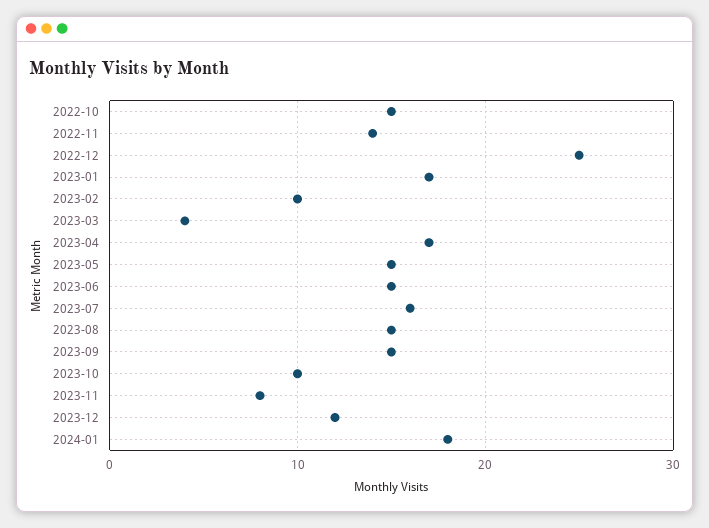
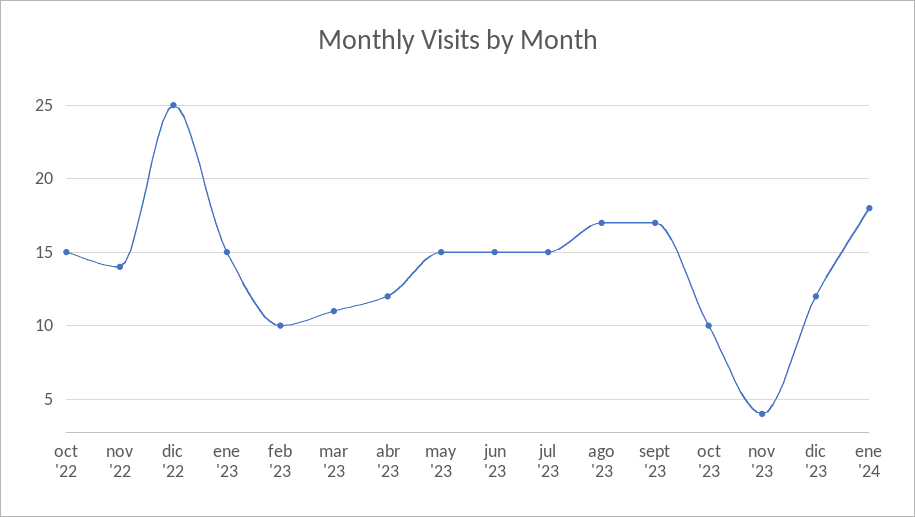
  {
    "2022-10": 15,
    "2022-11": 14,
    "2022-12": 25,
-   "2023-01": 17,
+   "2023-01": 15,
    "2023-02": 10,
-   "2023-03": 4,
+   "2023-03": 11,
-   "2023-04": 17,
+   "2023-04": 12,
    "2023-05": 15,
    "2023-06": 15,
-   "2023-07": 16,
+   "2023-07": 15,
-   "2023-08": 15,
+   "2023-08": 17,
-   "2023-09": 15,
+   "2023-09": 17,
    "2023-10": 10,
-   "2023-11": 8,
+   "2023-11": 4,
    "2023-12": 12,
    "2024-01": 18
  }

